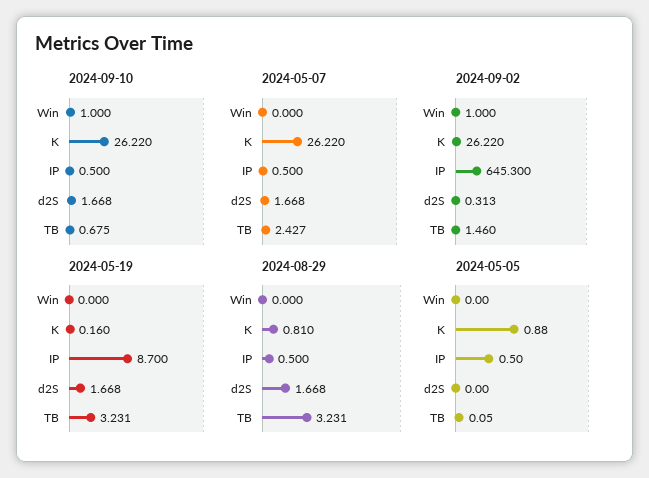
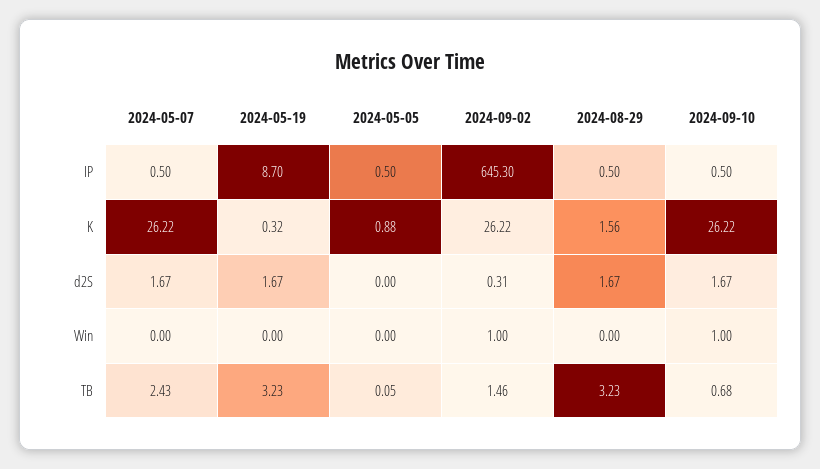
  {
    "2024-09-10": {
      "Win": 1,
      "K": 26.22,
      "IP": 0.5,
      "d2S": 1.668,
      "TB": 0.675
    },
    "2024-05-07": {
      "Win": 0,
      "K": 26.22,
      "IP": 0.5,
      "d2S": 1.668,
      "TB": 2.427
    },
    "2024-09-02": {
      "Win": 1,
      "K": 26.22,
      "IP": 645.3,
      "d2S": 0.313,
      "TB": 1.46
    },
    "2024-05-19": {
      "Win": 0,
-     "K": 0.16,
+     "K": 0.32,
      "IP": 8.7,
      "d2S": 1.668,
      "TB": 3.231
    },
    "2024-08-29": {
      "Win": 0,
-     "K": 0.81,
+     "K": 1.56,
      "IP": 0.5,
      "d2S": 1.668,
      "TB": 3.231
    },
    "2024-05-05": {
      "Win": 0,
      "K": 0.88,
      "IP": 0.5,
      "d2S": 0,
      "TB": 0.05
    }
  }

